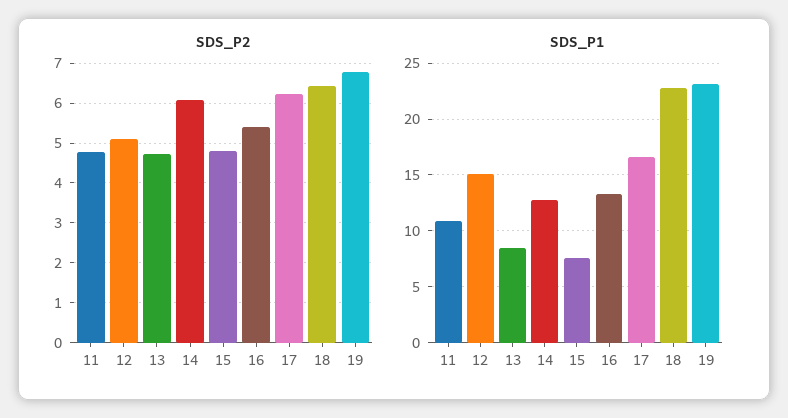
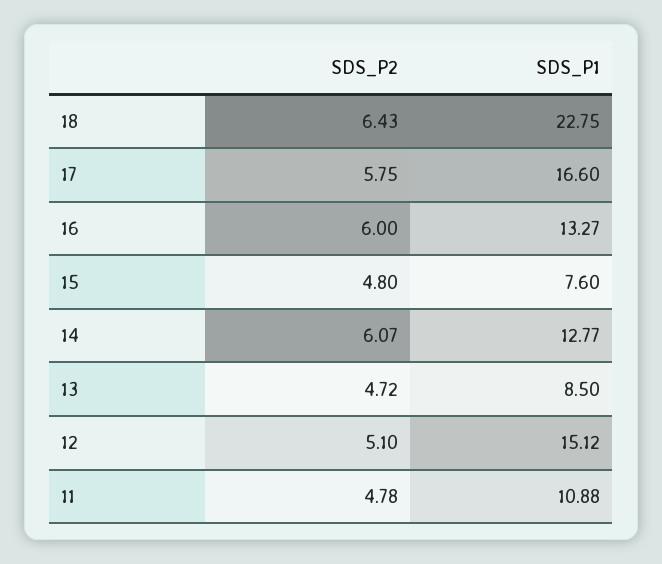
  {
    "SDS_P2": {
      "11": 4.78,
      "12": 5.1,
      "13": 4.72,
      "14": 6.07,
      "15": 4.8,
-     "16": 5.4,
+     "16": 6,
-     "17": 6.2,
+     "17": 5.75,
-     "18": 6.43,
+     "18": 6.43
-     "19": 6.8
    },
    "SDS_P1": {
      "11": 10.88,
      "12": 15.12,
      "13": 8.5,
      "14": 12.77,
      "15": 7.6,
      "16": 13.27,
      "17": 16.6,
-     "18": 22.75,
+     "18": 22.75
-     "19": 23
    }
  }

